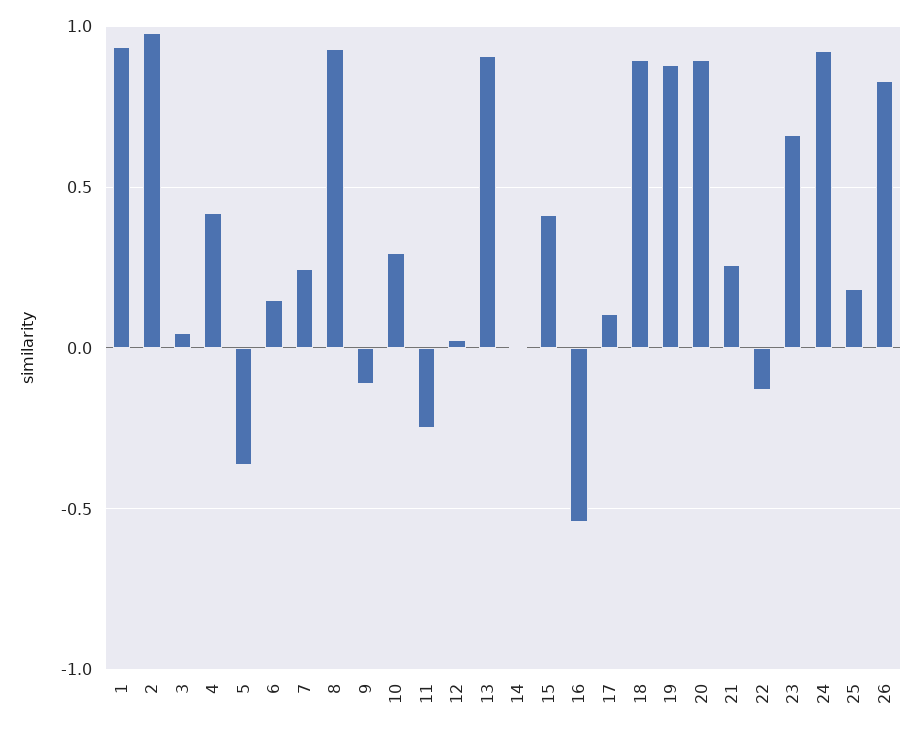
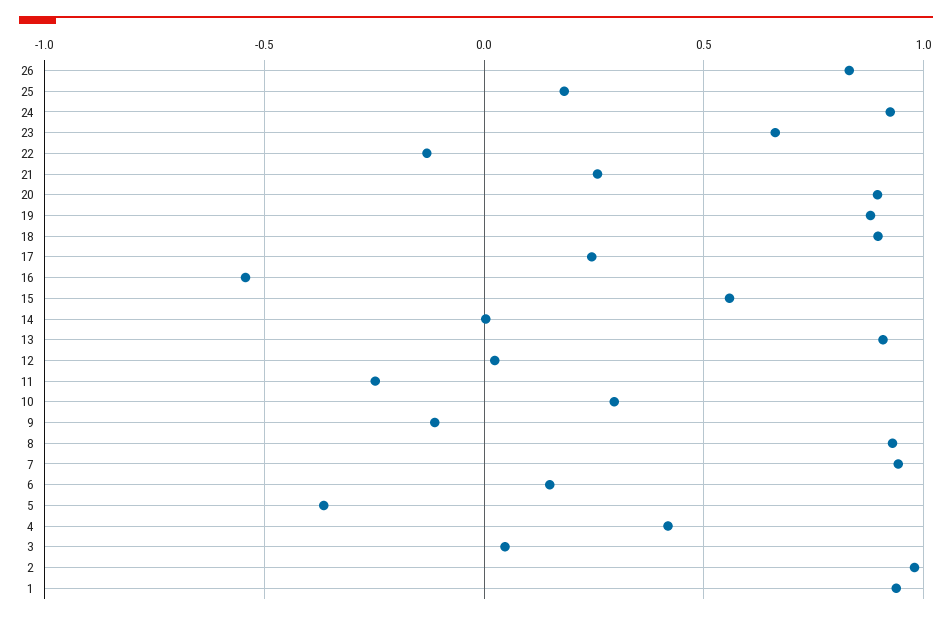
  {
    "1": 0.95,
    "2": 1,
    "3": 0.05,
    "4": 0.4,
    "5": -0.35,
    "6": 0.15,
-   "7": 0.25,
+   "7": 0.95,
    "8": 0.95,
    "9": -0.1,
    "10": 0.3,
    "11": -0.25,
    "12": 0,
    "13": 0.9,
    "14": 0,
-   "15": 0.4,
+   "15": 0.55,
    "16": -0.55,
-   "17": 0.1,
+   "17": 0.25,
    "18": 0.9,
    "19": 0.9,
    "20": 0.9,
    "21": 0.25,
    "22": -0.15,
    "23": 0.65,
    "24": 0.9,
    "25": 0.2,
    "26": 0.85
  }

